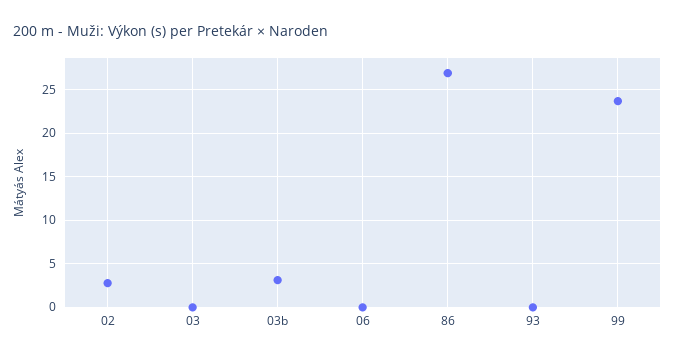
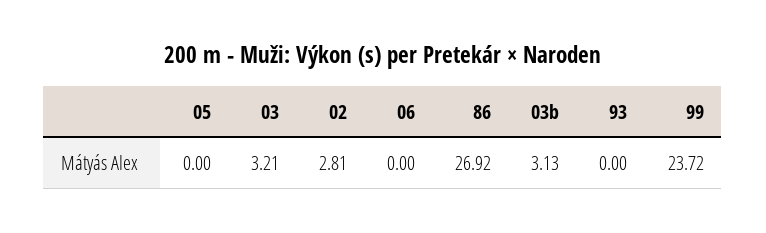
  {
    "02": 2.81,
-   "03": 0,
+   "03": 3.21,
    "03b": 3.13,
    "06": 0,
    "86": 26.92,
    "93": 0,
-   "99": 23.72
+   "99": 23.72,
+   "05": 0
  }

